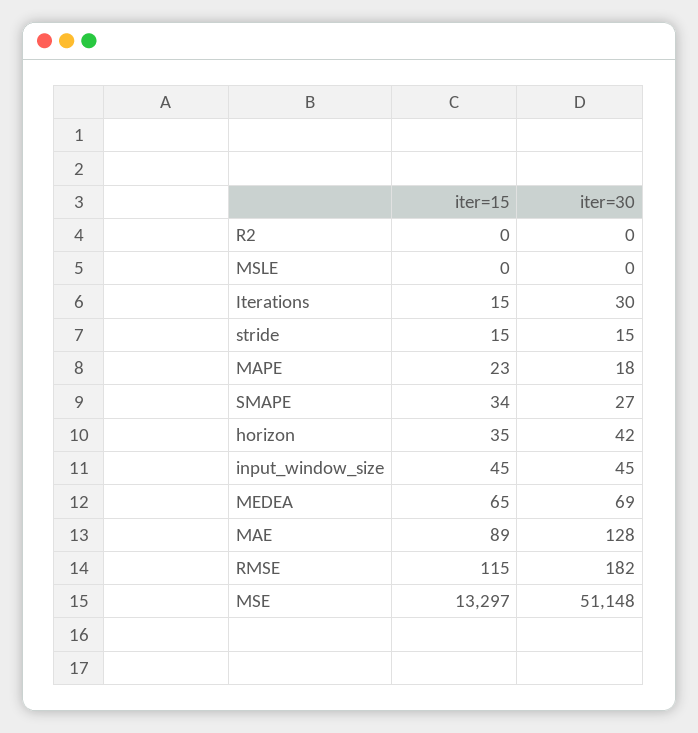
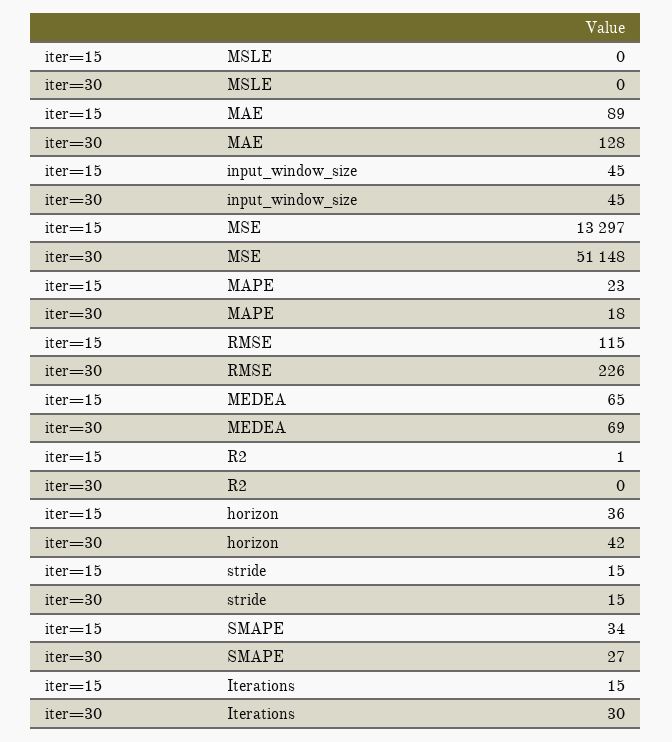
  {
    "iter=15": {
-     "R2": 0,
+     "R2": 1,
      "MSLE": 0,
      "Iterations": 15,
      "stride": 15,
      "MAPE": 23,
      "SMAPE": 34,
-     "horizon": 35,
+     "horizon": 36,
      "input_window_size": 45,
      "MEDEA": 65,
      "MAE": 89,
      "RMSE": 115,
      "MSE": 13297
    },
    "iter=30": {
      "R2": 0,
      "MSLE": 0,
      "Iterations": 30,
      "stride": 15,
      "MAPE": 18,
      "SMAPE": 27,
      "horizon": 42,
      "input_window_size": 45,
      "MEDEA": 69,
      "MAE": 128,
-     "RMSE": 182,
+     "RMSE": 226,
      "MSE": 51148
    }
  }

